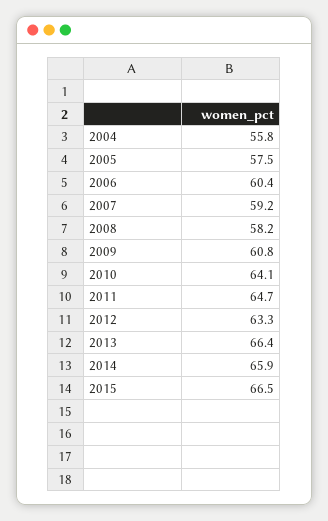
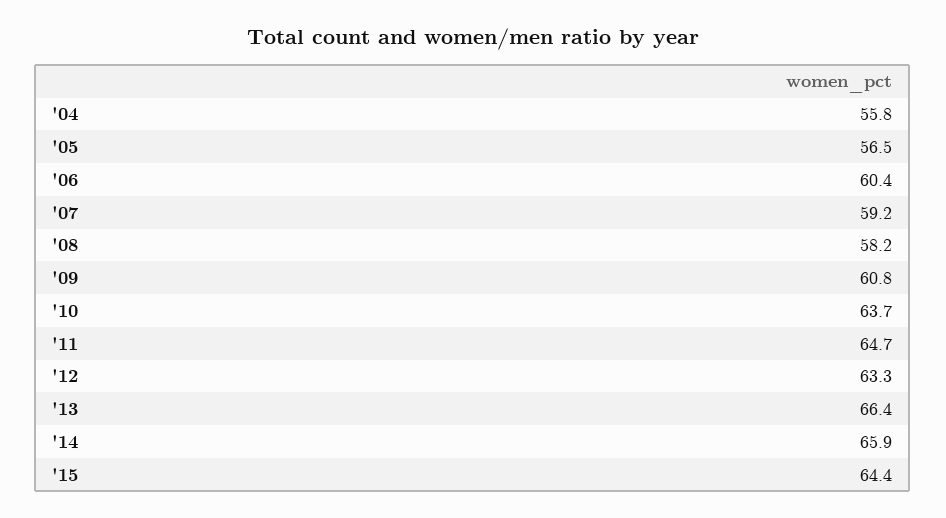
  {
    "2004": 55.8,
-   "2005": 57.5,
+   "2005": 56.5,
    "2006": 60.4,
    "2007": 59.2,
    "2008": 58.2,
    "2009": 60.8,
-   "2010": 64.1,
+   "2010": 63.7,
    "2011": 64.7,
    "2012": 63.3,
    "2013": 66.4,
    "2014": 65.9,
-   "2015": 66.5
+   "2015": 64.4
  }

